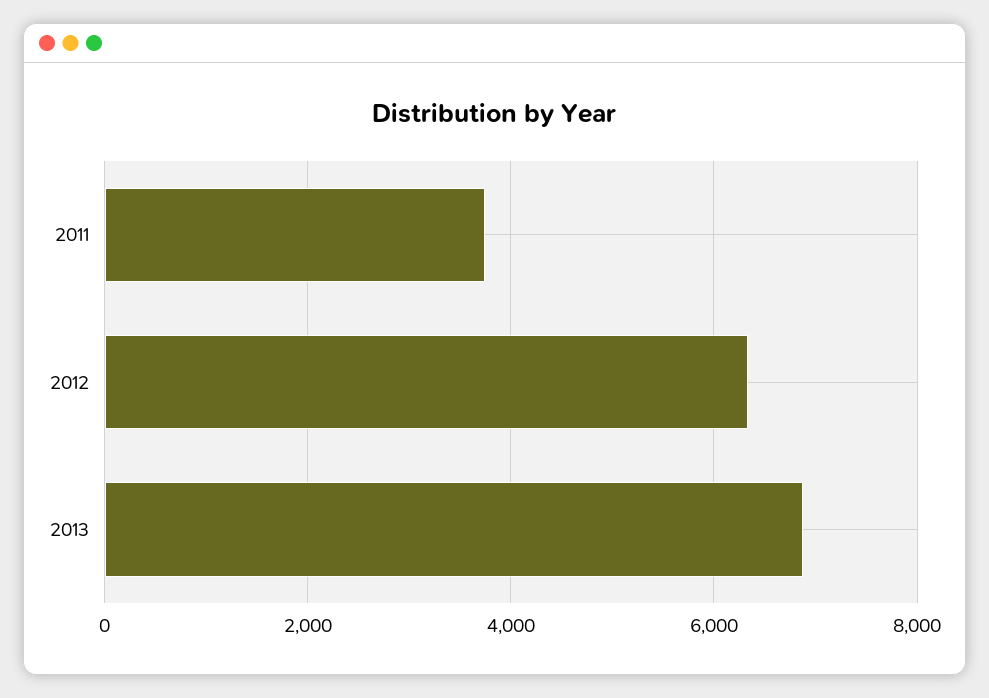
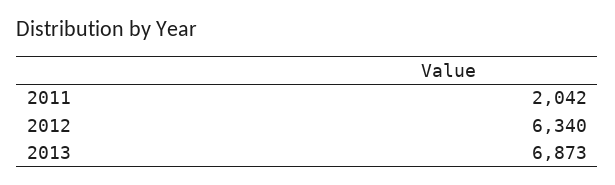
  {
-   "2011": 3800,
+   "2011": 2042,
    "2012": 6340,
    "2013": 6873
  }

